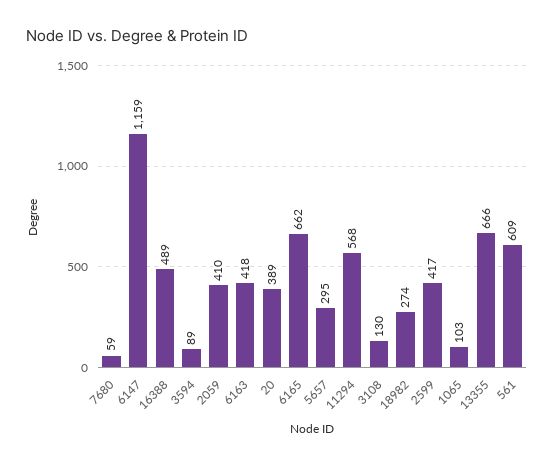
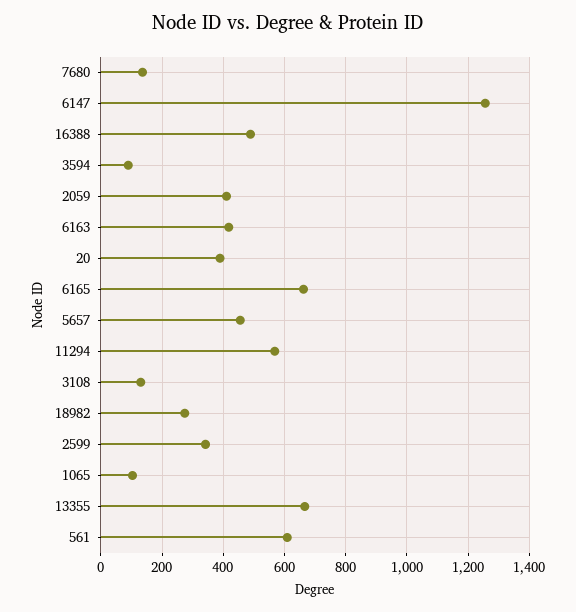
  {
-   "7680": 59,
+   "7680": 140,
-   "6147": 1159,
+   "6147": 1260,
    "16388": 489,
    "3594": 89,
    "2059": 410,
    "6163": 418,
    "20": 389,
    "6165": 662,
-   "5657": 295,
+   "5657": 460,
    "11294": 568,
    "3108": 130,
    "18982": 274,
-   "2599": 417,
+   "2599": 340,
    "1065": 103,
    "13355": 666,
    "561": 609
  }

